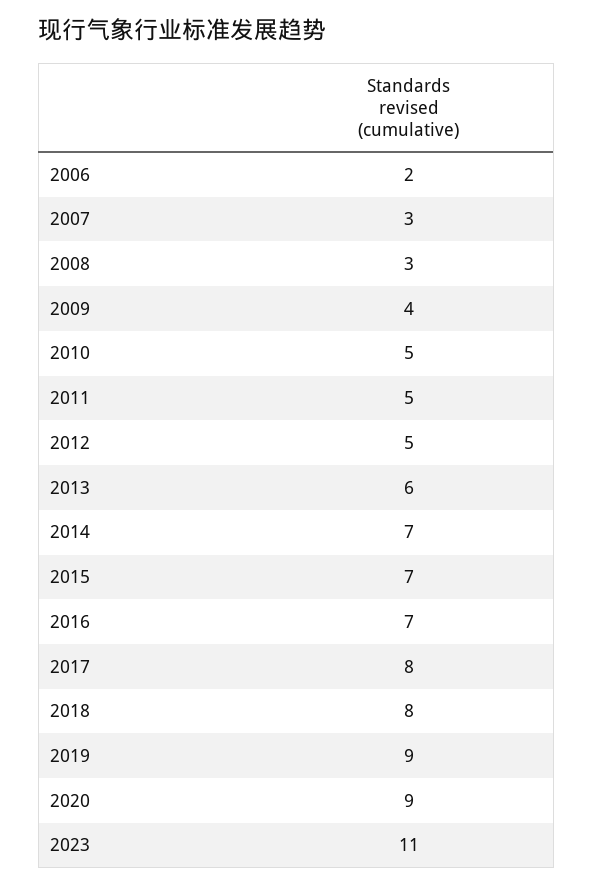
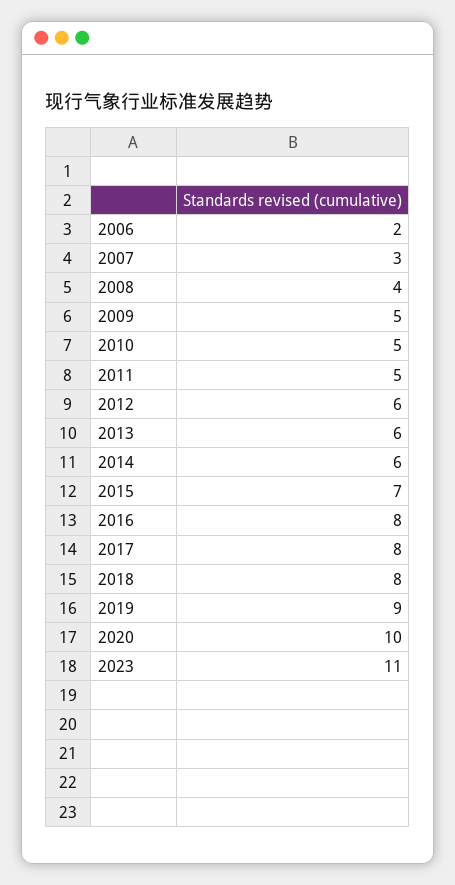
  {
    "2006": 2,
    "2007": 3,
-   "2008": 3,
+   "2008": 4,
-   "2009": 4,
+   "2009": 5,
    "2010": 5,
    "2011": 5,
-   "2012": 5,
+   "2012": 6,
    "2013": 6,
-   "2014": 7,
+   "2014": 6,
    "2015": 7,
-   "2016": 7,
+   "2016": 8,
    "2017": 8,
    "2018": 8,
    "2019": 9,
-   "2020": 9,
+   "2020": 10,
    "2023": 11
  }

